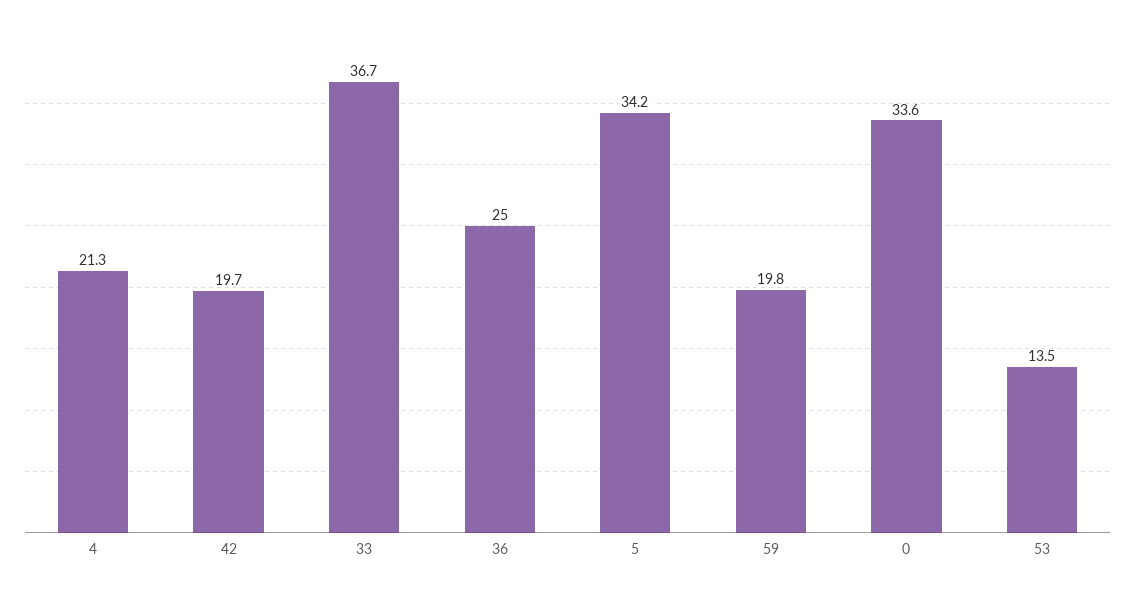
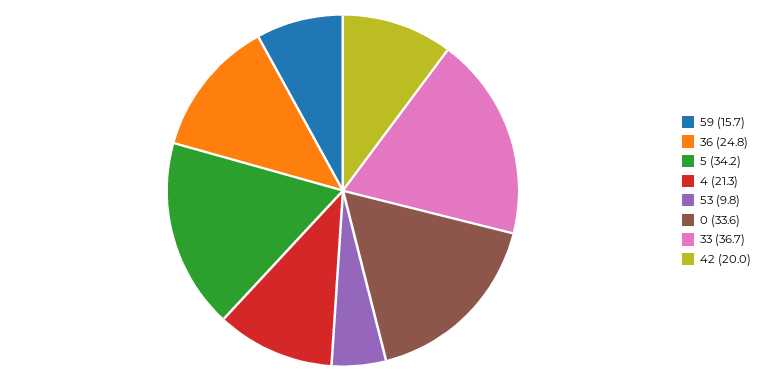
  {
    "4": 21.3,
-   "42": 19.7,
+   "42": 20,
    "33": 36.7,
-   "36": 25,
+   "36": 24.8,
    "5": 34.2,
-   "59": 19.8,
+   "59": 15.7,
    "0": 33.6,
-   "53": 13.5
+   "53": 9.8
  }

